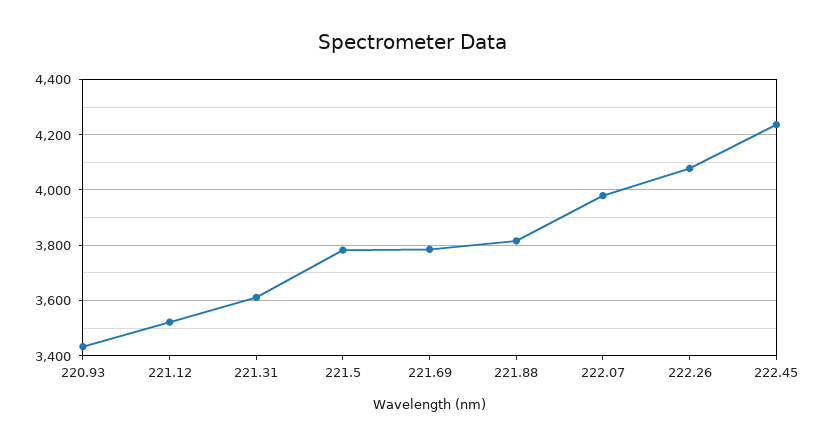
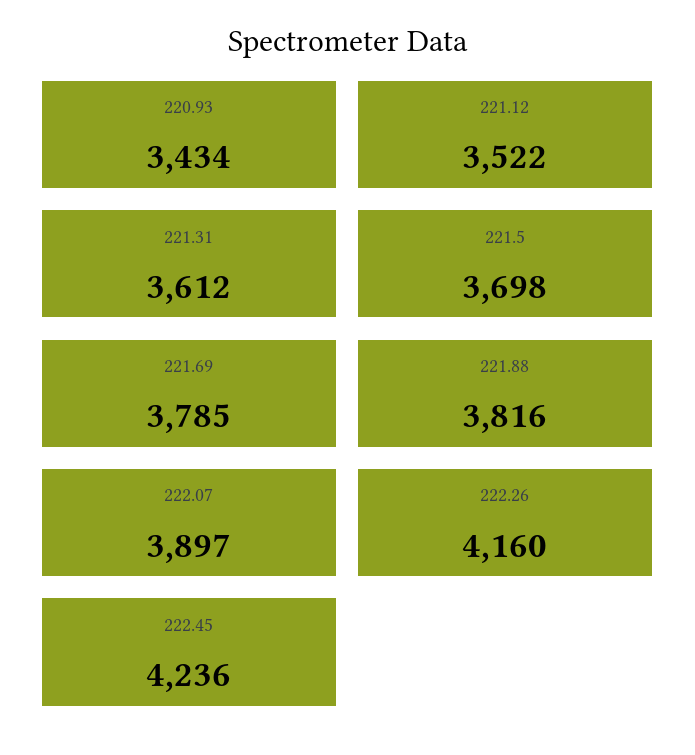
  {
    "220.93": 3434,
    "221.12": 3522,
    "221.31": 3612,
-   "221.5": 3775,
+   "221.5": 3698,
    "221.69": 3785,
    "221.88": 3816,
-   "222.07": 3975,
+   "222.07": 3897,
-   "222.26": 4075,
+   "222.26": 4160,
    "222.45": 4236
  }

